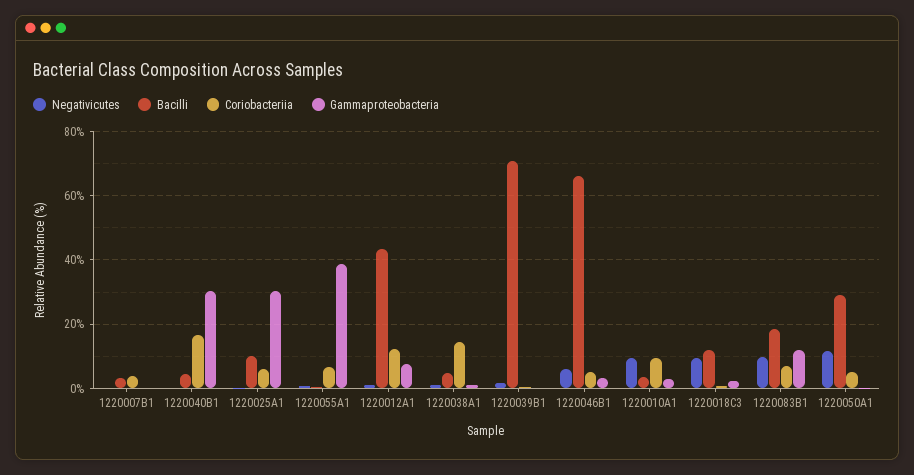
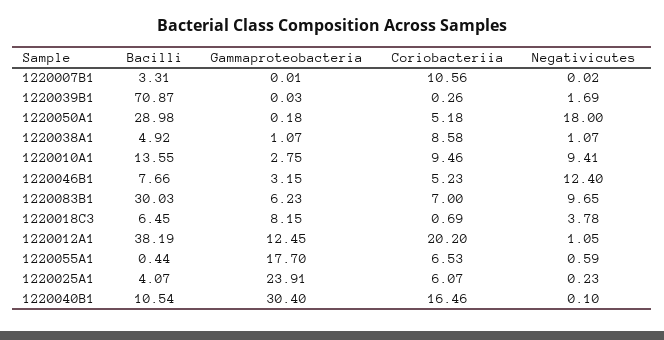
  {
    "Negativicutes": {
      "1220007B1": 0.02,
      "1220040B1": 0.1,
      "1220025A1": 0.23,
      "1220055A1": 0.59,
      "1220012A1": 1.05,
      "1220038A1": 1.07,
      "1220039B1": 1.69,
-     "1220046B1": 6,
+     "1220046B1": 12.4,
      "1220010A1": 9.41,
-     "1220018C3": 10,
+     "1220018C3": 3.78,
      "1220083B1": 9.65,
-     "1220050A1": 12
+     "1220050A1": 18
    },
    "Bacilli": {
      "1220007B1": 3.31,
-     "1220040B1": 4,
+     "1220040B1": 10.54,
-     "1220025A1": 10,
+     "1220025A1": 4.07,
      "1220055A1": 0.44,
-     "1220012A1": 44,
+     "1220012A1": 38.19,
      "1220038A1": 4.92,
      "1220039B1": 70.87,
-     "1220046B1": 66,
+     "1220046B1": 7.66,
-     "1220010A1": 4,
+     "1220010A1": 13.55,
-     "1220018C3": 12,
+     "1220018C3": 6.45,
-     "1220083B1": 18,
+     "1220083B1": 30.03,
      "1220050A1": 28.98
    },
    "Coriobacteriia": {
-     "1220007B1": 4,
+     "1220007B1": 10.56,
      "1220040B1": 16.46,
      "1220025A1": 6.07,
      "1220055A1": 6.53,
-     "1220012A1": 12,
+     "1220012A1": 20.2,
-     "1220038A1": 14,
+     "1220038A1": 8.58,
      "1220039B1": 0.26,
      "1220046B1": 5.23,
      "1220010A1": 9.46,
      "1220018C3": 0.69,
      "1220083B1": 7,
      "1220050A1": 5.18
    },
    "Gammaproteobacteria": {
      "1220007B1": 0.01,
      "1220040B1": 30.4,
-     "1220025A1": 30,
+     "1220025A1": 23.91,
-     "1220055A1": 38,
+     "1220055A1": 17.7,
-     "1220012A1": 8,
+     "1220012A1": 12.45,
      "1220038A1": 1.07,
      "1220039B1": 0.03,
      "1220046B1": 3.15,
      "1220010A1": 2.75,
-     "1220018C3": 2,
+     "1220018C3": 8.15,
-     "1220083B1": 12,
+     "1220083B1": 6.23,
      "1220050A1": 0.18
    }
  }

